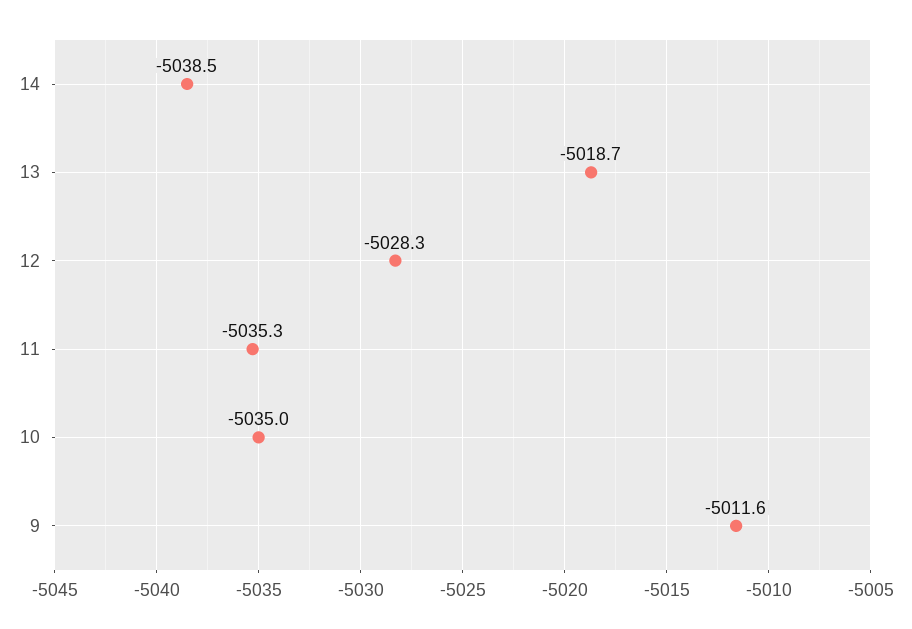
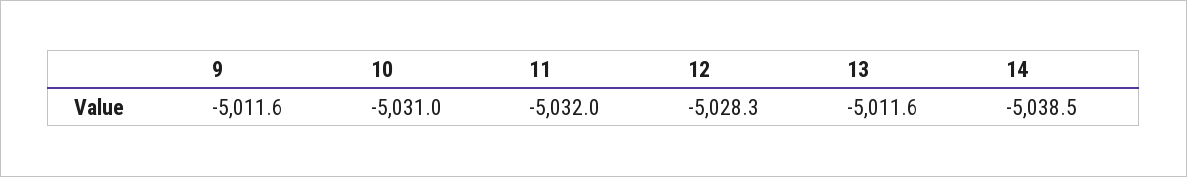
  {
    "14": -5038.5,
-   "13": -5018.7,
+   "13": -5011.6,
    "12": -5028.3,
-   "11": -5035.3,
+   "11": -5032,
-   "10": -5035,
+   "10": -5031,
    "9": -5011.6
  }

